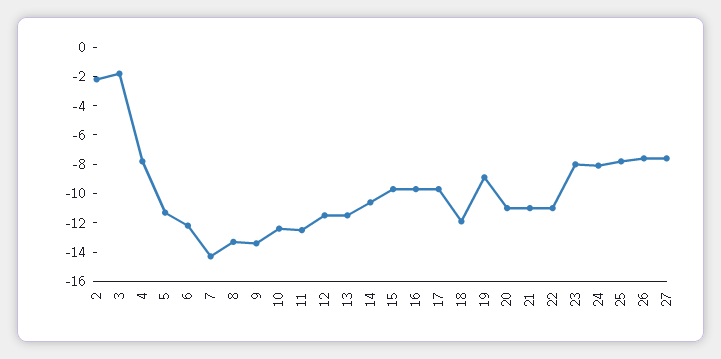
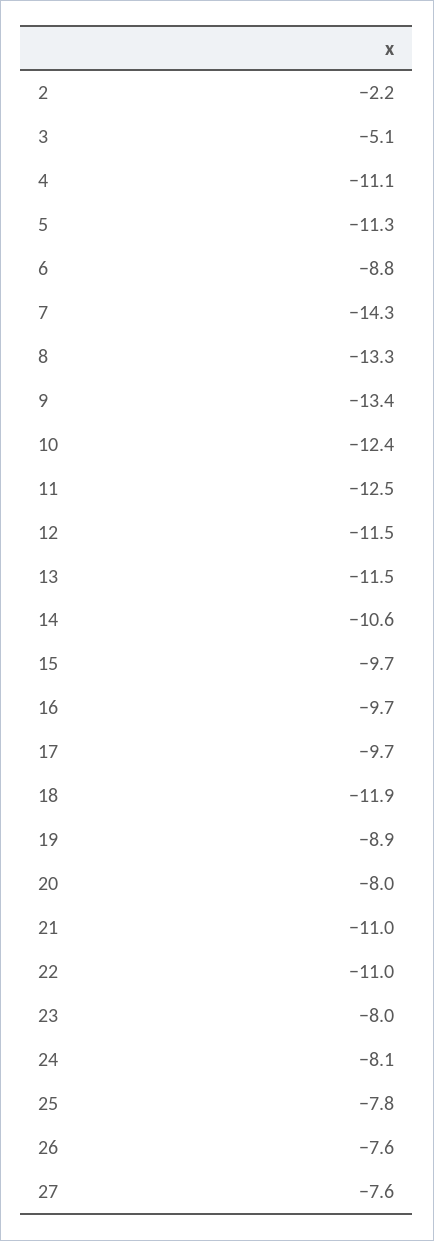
  {
    "2": -2.2,
-   "3": -2,
+   "3": -5.1,
-   "4": -8,
+   "4": -11.1,
    "5": -11.3,
-   "6": -12,
+   "6": -8.8,
    "7": -14.3,
    "8": -13.3,
    "9": -13.4,
    "10": -12.4,
    "11": -12.5,
    "12": -11.5,
    "13": -11.5,
    "14": -10.6,
    "15": -9.7,
    "16": -9.7,
    "17": -9.7,
    "18": -11.9,
    "19": -8.9,
-   "20": -11,
+   "20": -8,
    "21": -11,
    "22": -11,
    "23": -8,
    "24": -8.1,
    "25": -7.8,
    "26": -7.6,
    "27": -7.6
  }

